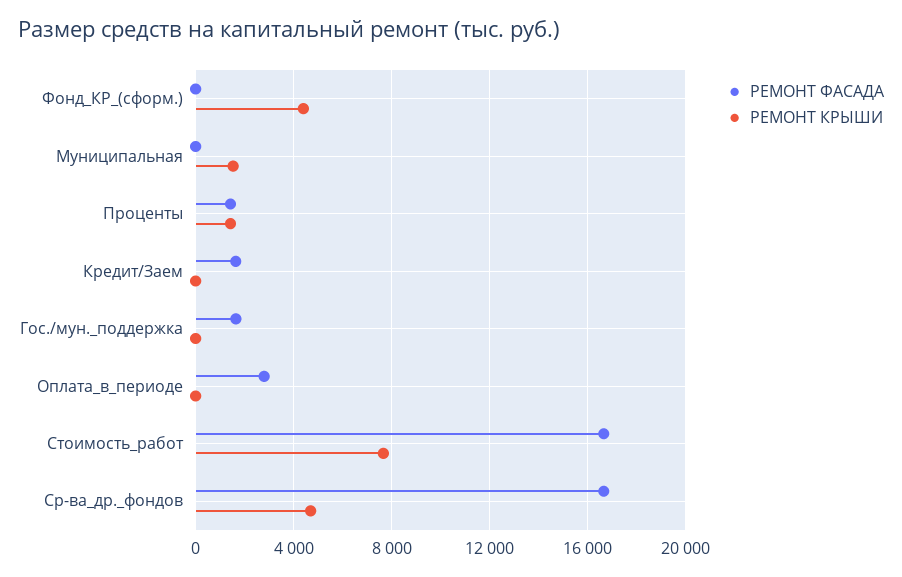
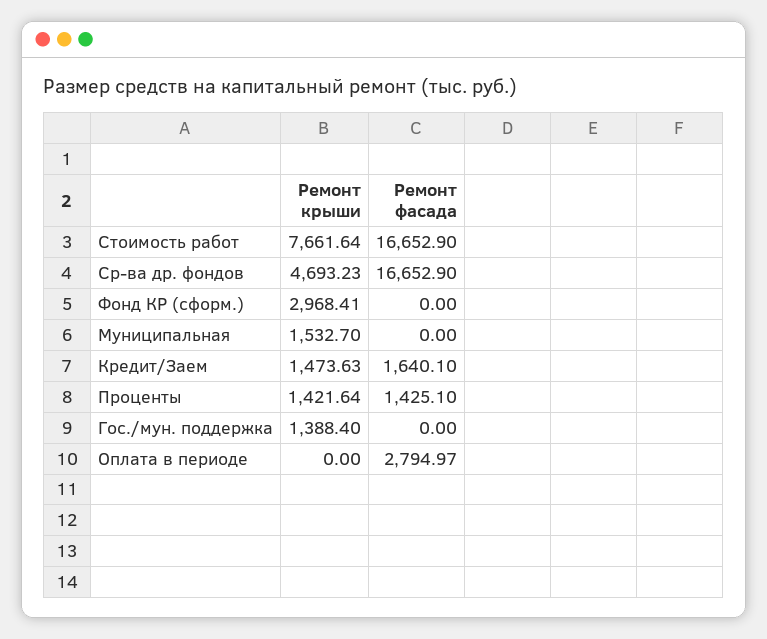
  {
    "РЕМОНТ ФАСАДА": {
      "Фонд_КР_(сформ.)": 0,
      "Муниципальная": 0,
      "Проценты": 1425.1,
      "Кредит/Заем": 1640.1,
-     "Гос./мун._поддержка": 1500,
+     "Гос./мун._поддержка": 0,
      "Оплата_в_периоде": 2794.97,
      "Стоимость_работ": 16652.9,
      "Ср-ва_др._фондов": 16652.9
    },
    "РЕМОНТ КРЫШИ": {
-     "Фонд_КР_(сформ.)": 4500,
+     "Фонд_КР_(сформ.)": 2968.41,
      "Муниципальная": 1532.7,
      "Проценты": 1421.64,
-     "Кредит/Заем": 0,
+     "Кредит/Заем": 1473.63,
-     "Гос./мун._поддержка": 0,
+     "Гос./мун._поддержка": 1388.4,
      "Оплата_в_периоде": 0,
      "Стоимость_работ": 7661.64,
      "Ср-ва_др._фондов": 4693.23
    }
  }

